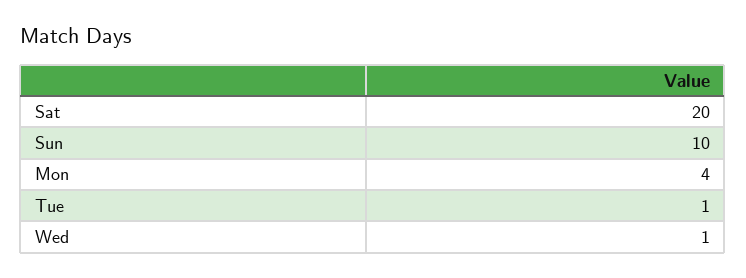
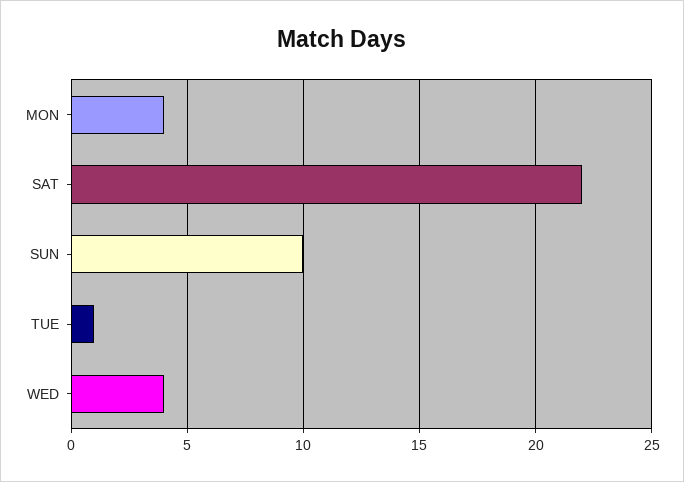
  {
-   "Sat": 20,
+   "Sat": 22,
    "Sun": 10,
    "Mon": 4,
    "Tue": 1,
-   "Wed": 1
+   "Wed": 4
  }

